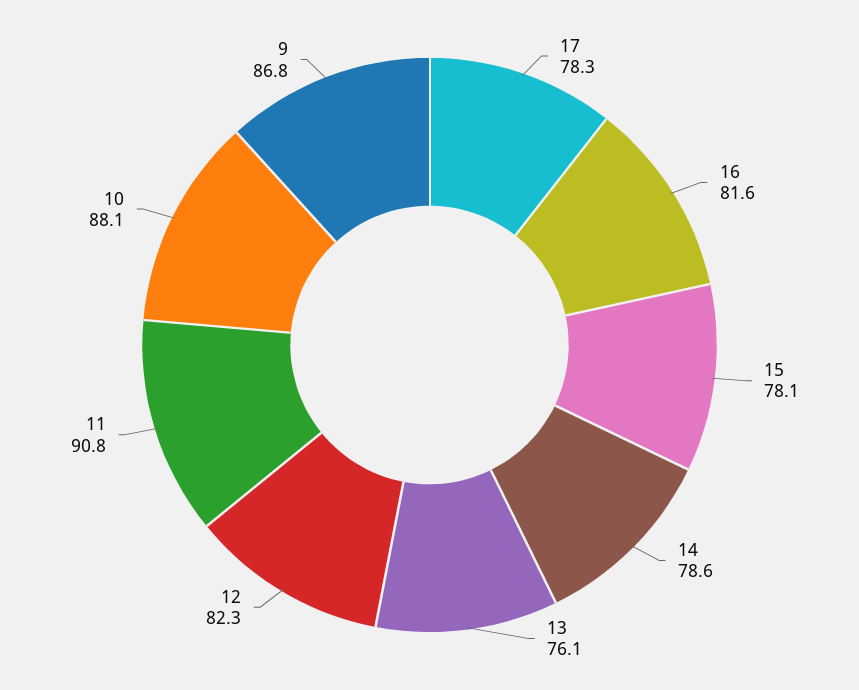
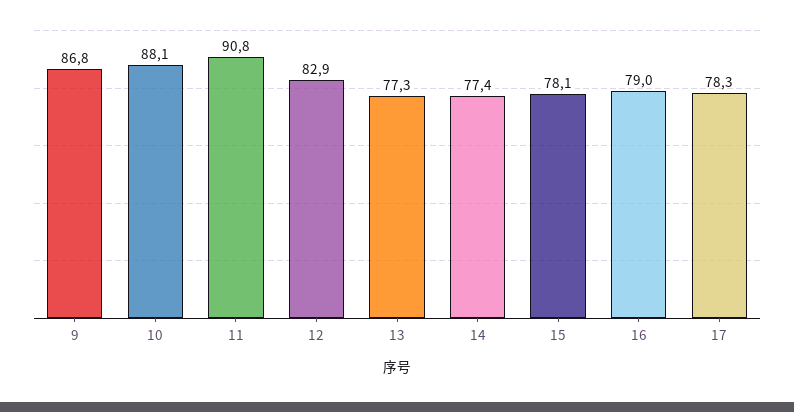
  {
    "17": 78.3,
-   "16": 81.6,
+   "16": 79,
    "15": 78.1,
-   "14": 78.6,
+   "14": 77.4,
-   "13": 76.1,
+   "13": 77.3,
-   "12": 82.3,
+   "12": 82.9,
    "11": 90.8,
    "10": 88.1,
    "9": 86.8
  }

